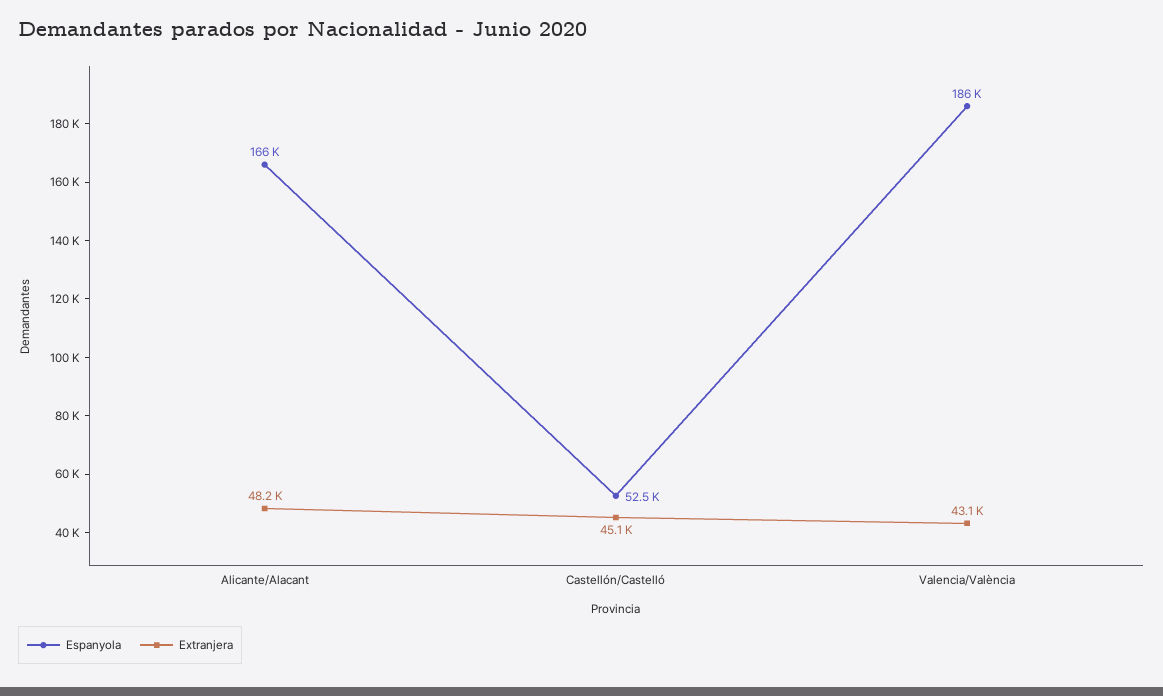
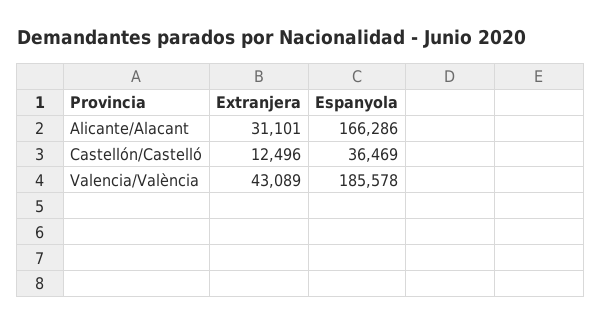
  {
    "Espanyola": {
      "Alicante/Alacant": 166286,
-     "Castellón/Castelló": 52500,
+     "Castellón/Castelló": 36469,
      "Valencia/València": 185578
    },
    "Extranjera": {
-     "Alicante/Alacant": 48200,
+     "Alicante/Alacant": 31101,
-     "Castellón/Castelló": 45100,
+     "Castellón/Castelló": 12496,
      "Valencia/València": 43089
    }
  }

